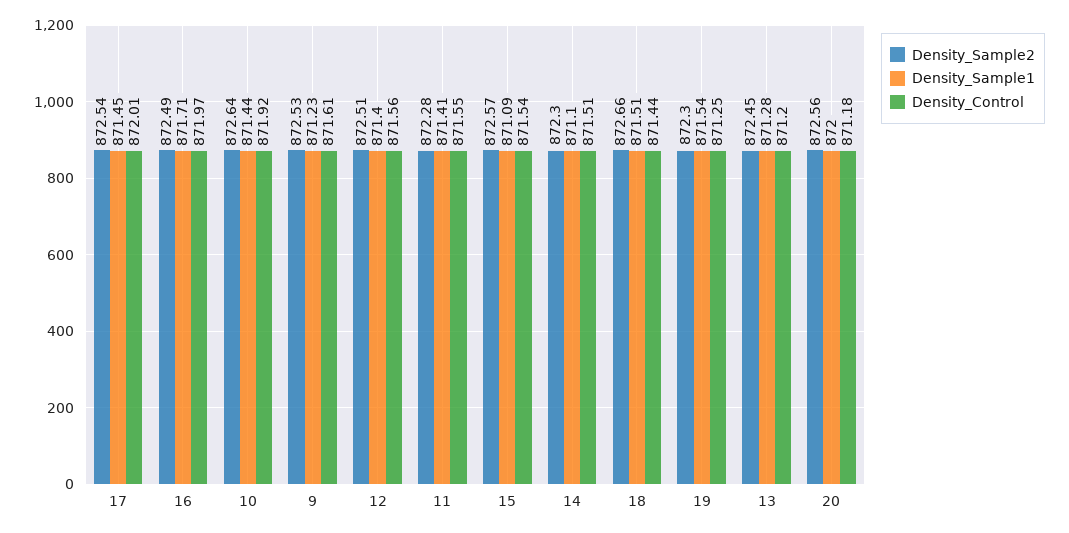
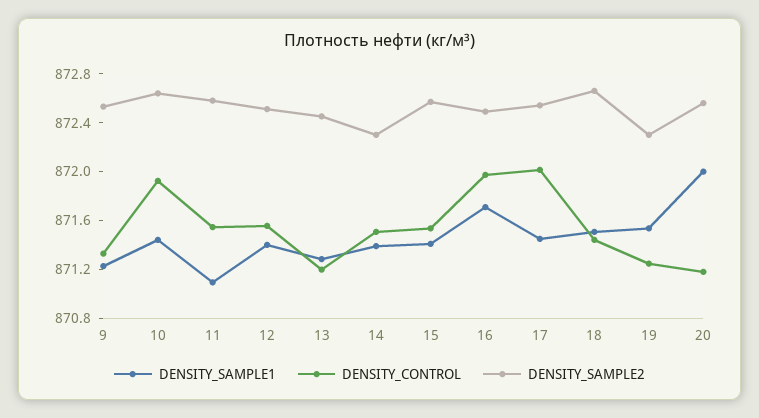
  {
    "Density_Sample2": {
      "17": 872.54,
      "16": 872.49,
      "10": 872.64,
      "9": 872.53,
      "12": 872.51,
-     "11": 872.28,
+     "11": 872.6,
      "15": 872.57,
      "14": 872.3,
      "18": 872.66,
      "19": 872.3,
      "13": 872.45,
      "20": 872.56
    },
    "Density_Sample1": {
      "17": 871.45,
      "16": 871.71,
      "10": 871.44,
      "9": 871.23,
      "12": 871.4,
-     "11": 871.41,
+     "11": 871.1,
-     "15": 871.09,
+     "15": 871.4,
-     "14": 871.1,
+     "14": 871.4,
      "18": 871.51,
      "19": 871.54,
      "13": 871.28,
      "20": 872
    },
    "Density_Control": {
      "17": 872.01,
      "16": 871.97,
      "10": 871.92,
-     "9": 871.61,
+     "9": 871.3,
      "12": 871.56,
      "11": 871.55,
      "15": 871.54,
      "14": 871.51,
      "18": 871.44,
      "19": 871.25,
      "13": 871.2,
      "20": 871.18
    }
  }

